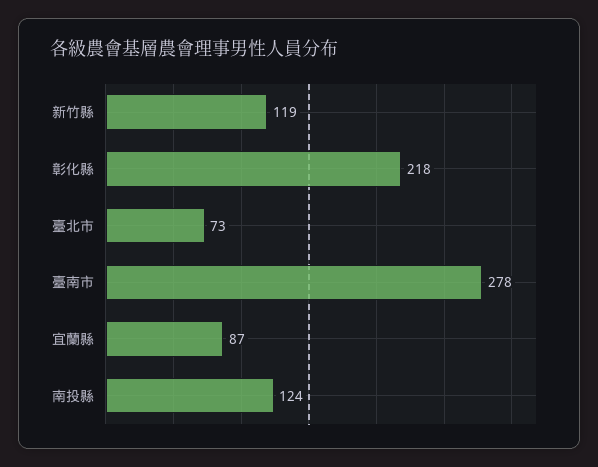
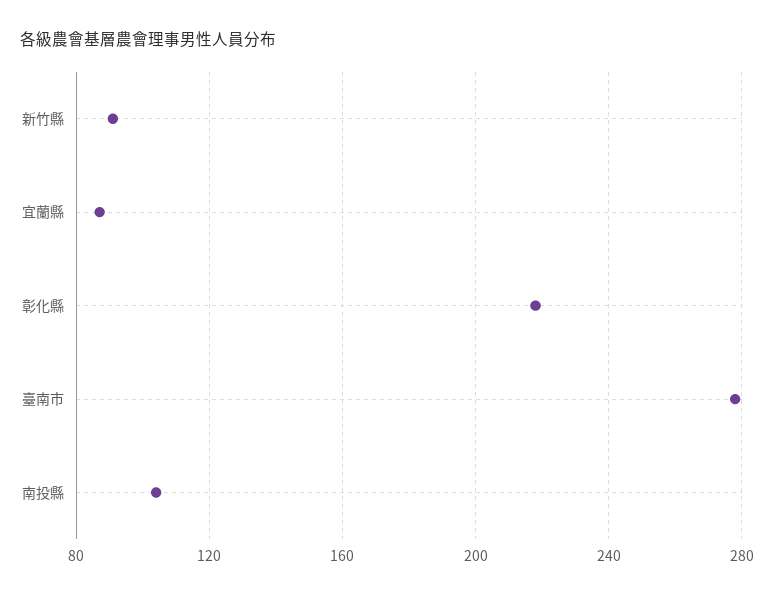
  {
-   "新竹縣": 119,
+   "新竹縣": 90,
    "彰化縣": 218,
-   "臺北市": 73,
    "臺南市": 278,
    "宜蘭縣": 87,
-   "南投縣": 124
+   "南投縣": 105
  }

